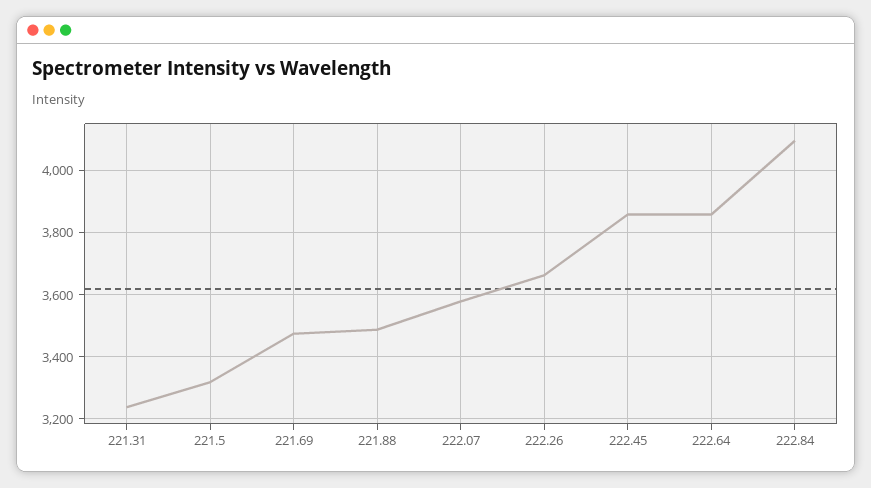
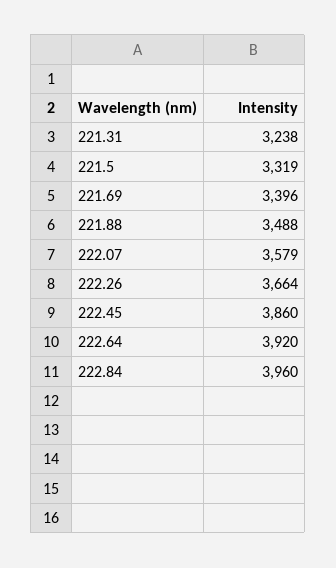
  {
    "221.31": 3238,
    "221.5": 3319,
-   "221.69": 3480,
+   "221.69": 3396,
    "221.88": 3488,
    "222.07": 3579,
    "222.26": 3664,
    "222.45": 3860,
-   "222.64": 3860,
+   "222.64": 3920,
-   "222.84": 4100
+   "222.84": 3960
  }

